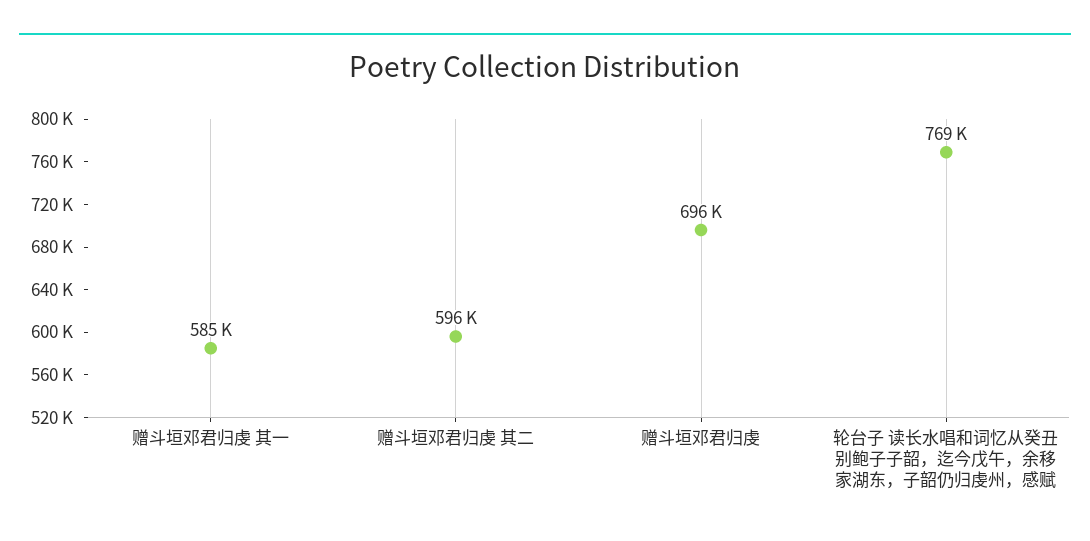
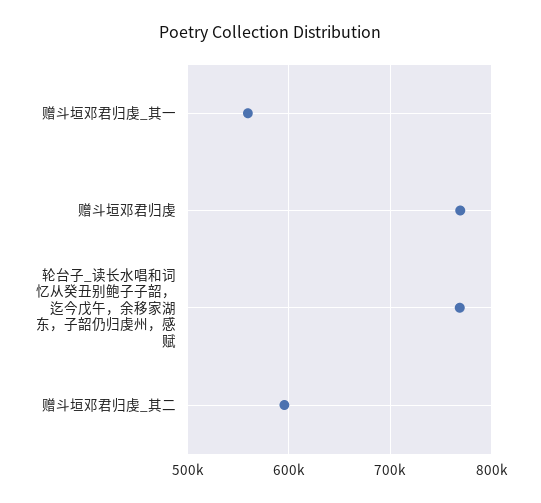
  {
-   "赠斗垣邓君归虔 其一": 585000,
+   "赠斗垣邓君归虔 其一": 560000,
    "赠斗垣邓君归虔 其二": 596000,
-   "赠斗垣邓君归虔": 696000,
+   "赠斗垣邓君归虔": 770000,
    "轮台子 读长水唱和词忆从癸丑别鲍子子韶，迄今戊午，余移家湖东，子韶仍归虔州，感赋": 769000
  }

